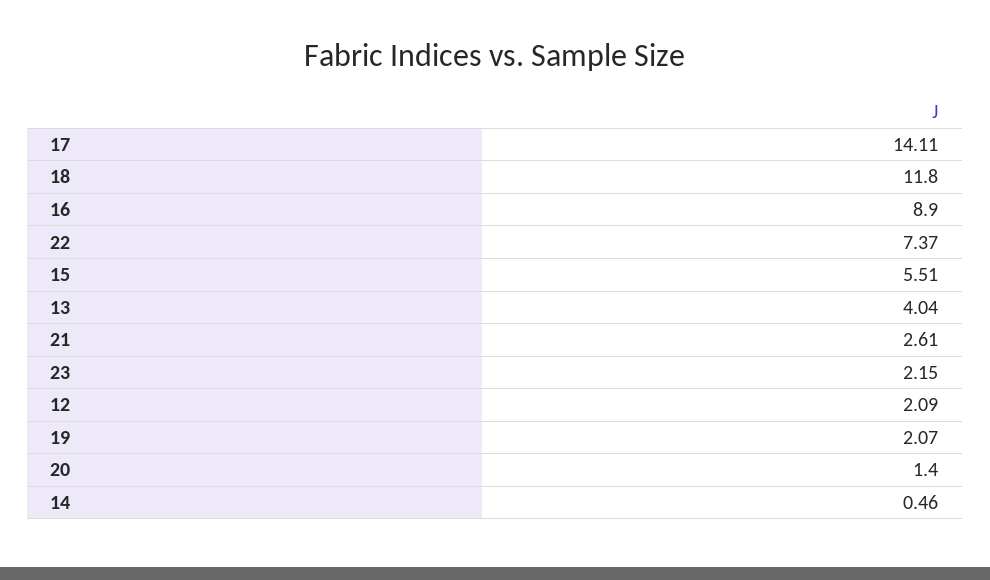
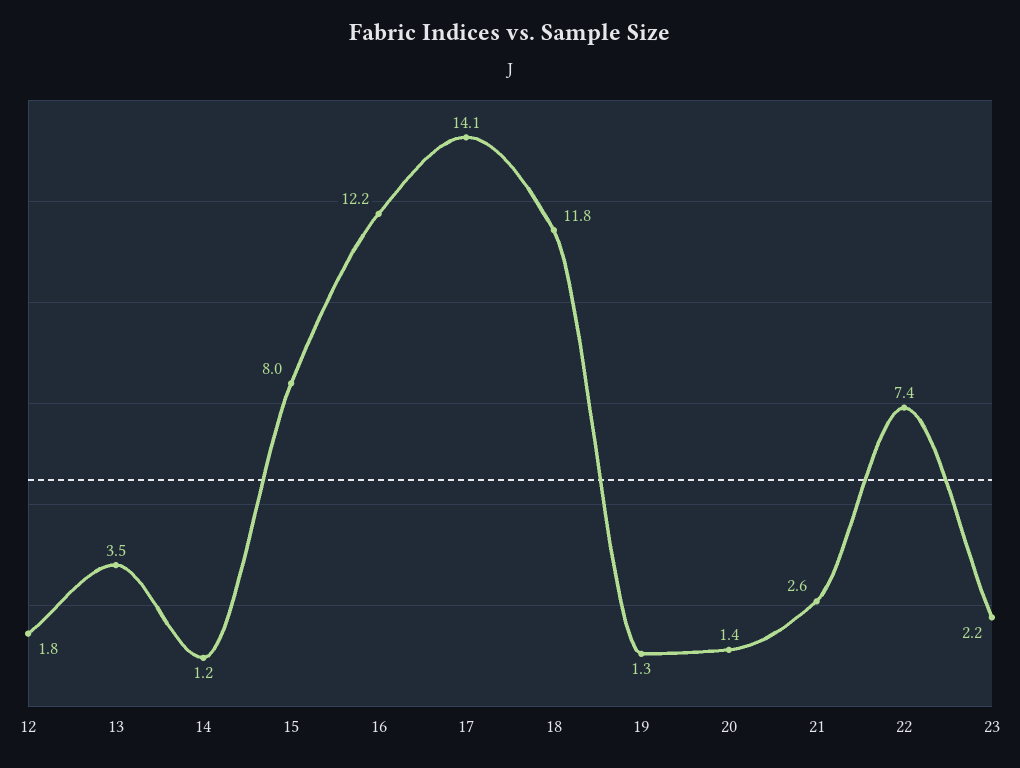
  {
    "17": 14.11,
    "18": 11.8,
-   "16": 8.9,
+   "16": 12.2,
    "22": 7.37,
-   "15": 5.51,
+   "15": 8,
-   "13": 4.04,
+   "13": 3.5,
    "21": 2.61,
    "23": 2.15,
-   "12": 2.09,
+   "12": 1.8,
-   "19": 2.07,
+   "19": 1.3,
    "20": 1.4,
-   "14": 0.46
+   "14": 1.2
  }

